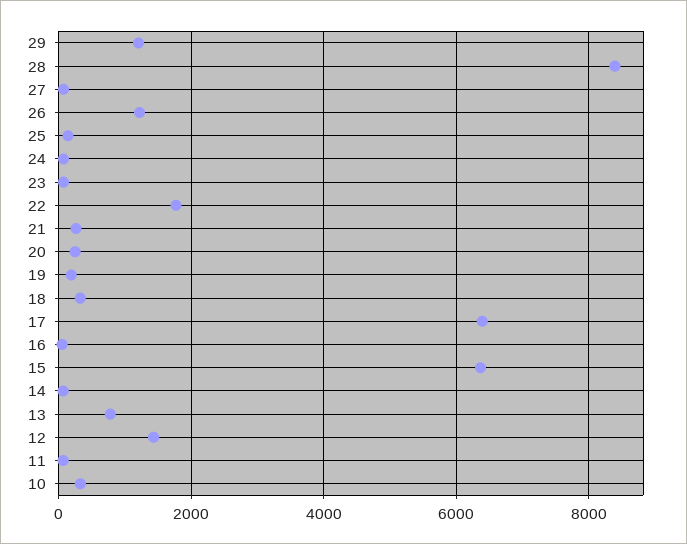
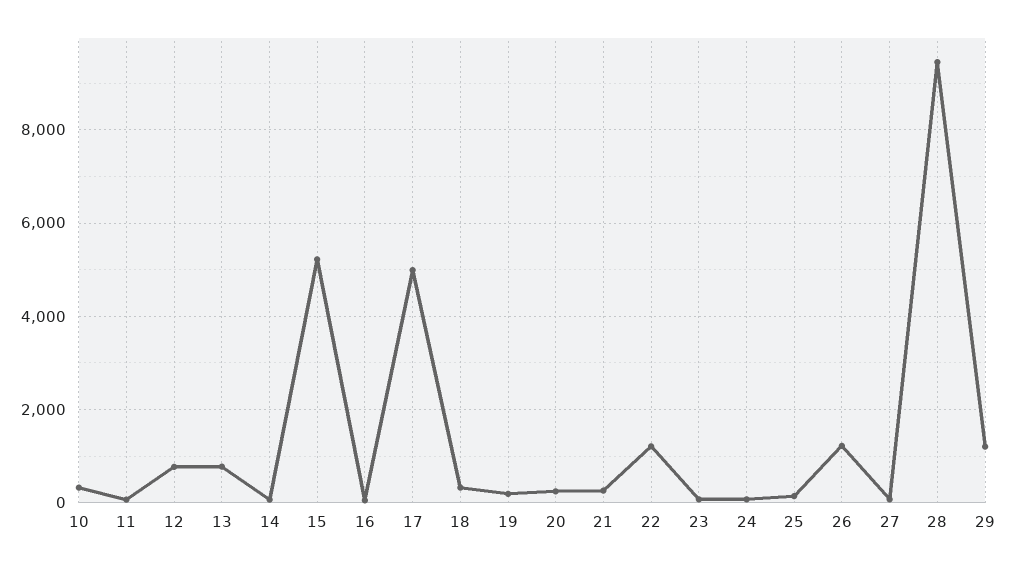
  {
    "29": 1200,
-   "28": 8400,
+   "28": 9400,
    "27": 0,
    "26": 1200,
    "25": 200,
    "24": 0,
    "23": 0,
-   "22": 1800,
+   "22": 1200,
    "21": 200,
    "20": 200,
    "19": 200,
    "18": 400,
-   "17": 6400,
+   "17": 5000,
    "16": 0,
-   "15": 6400,
+   "15": 5200,
    "14": 0,
    "13": 800,
-   "12": 1400,
+   "12": 800,
    "11": 0,
    "10": 400
  }

